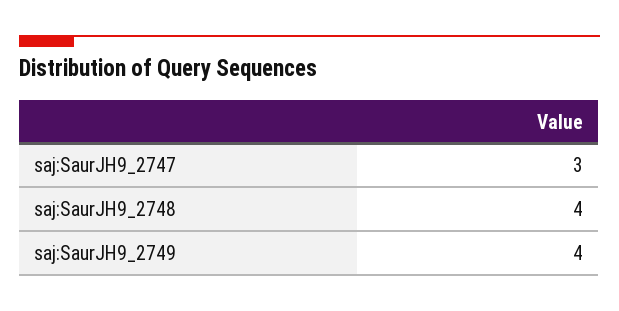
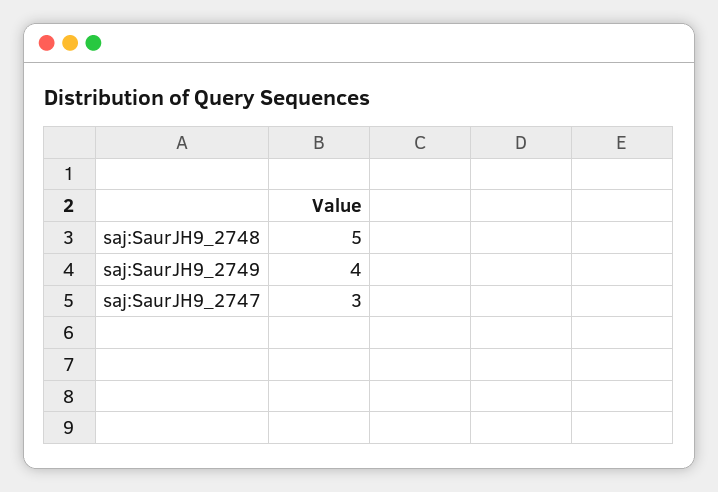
  {
    "saj:SaurJH9_2747": 3,
-   "saj:SaurJH9_2748": 4,
+   "saj:SaurJH9_2748": 5,
    "saj:SaurJH9_2749": 4
  }

